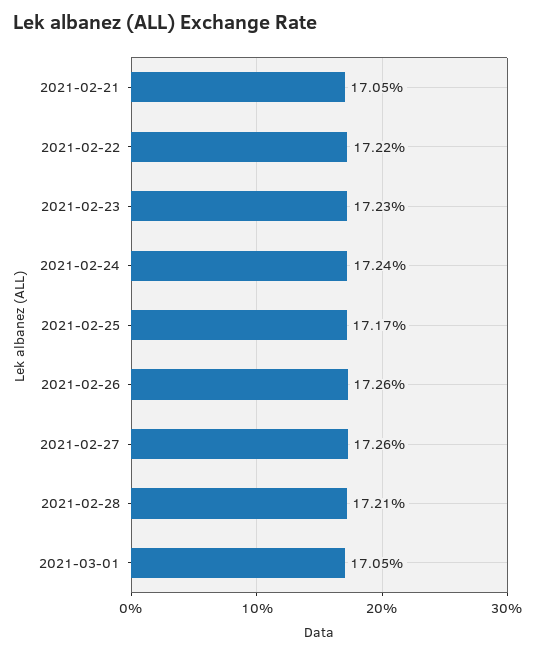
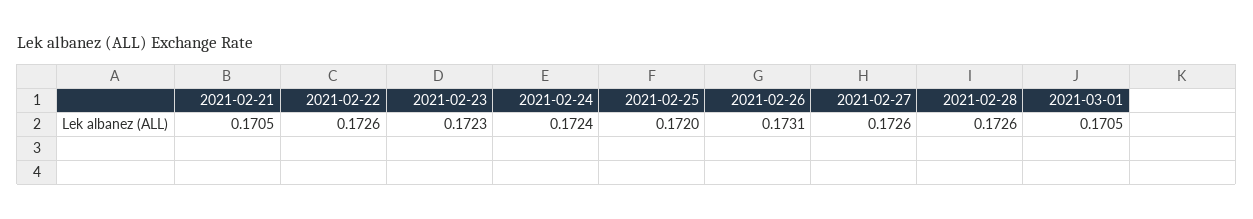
  {
    "2021-02-21": 0.1705,
-   "2021-02-22": 0.1722,
+   "2021-02-22": 0.1726,
    "2021-02-23": 0.1723,
    "2021-02-24": 0.1724,
-   "2021-02-25": 0.1717,
+   "2021-02-25": 0.172,
-   "2021-02-26": 0.1726,
+   "2021-02-26": 0.1731,
    "2021-02-27": 0.1726,
-   "2021-02-28": 0.1721,
+   "2021-02-28": 0.1726,
    "2021-03-01": 0.1705
  }

